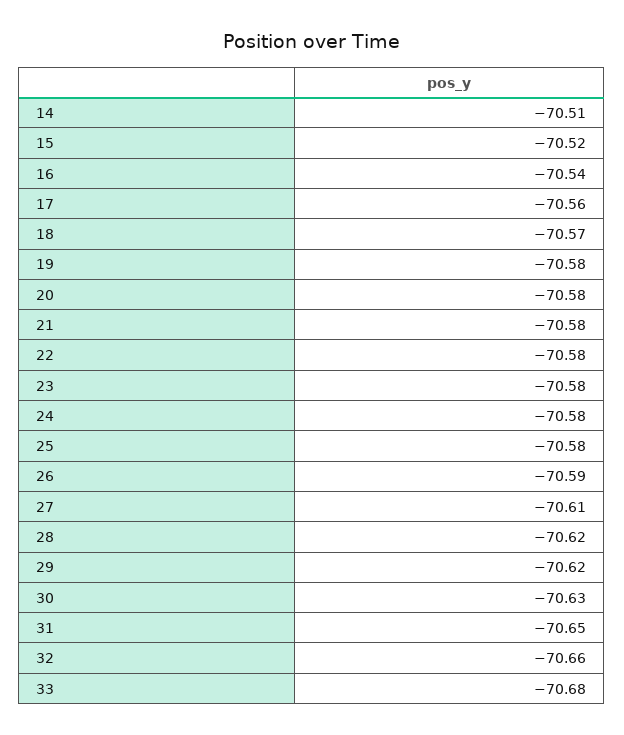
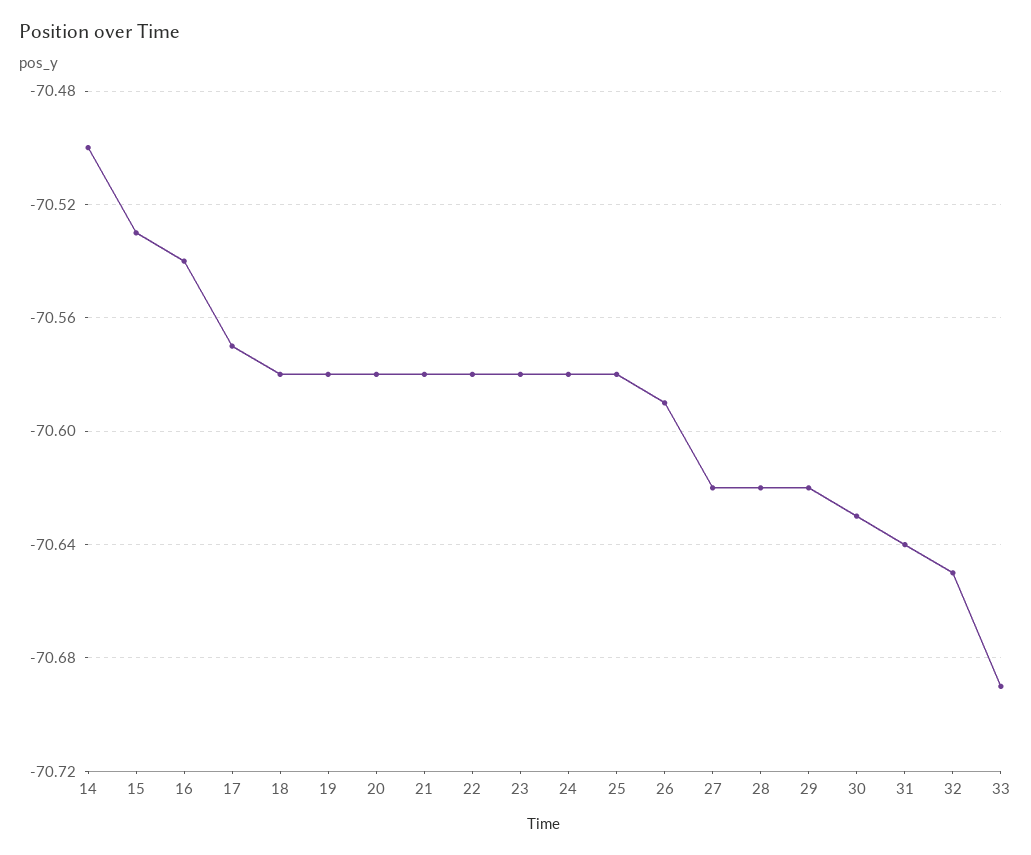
  {
-   "14": -70.51,
+   "14": -70.5,
-   "15": -70.52,
+   "15": -70.53,
    "16": -70.54,
-   "17": -70.56,
+   "17": -70.57,
-   "18": -70.57,
+   "18": -70.58,
    "19": -70.58,
    "20": -70.58,
    "21": -70.58,
    "22": -70.58,
    "23": -70.58,
    "24": -70.58,
    "25": -70.58,
    "26": -70.59,
-   "27": -70.61,
+   "27": -70.62,
    "28": -70.62,
    "29": -70.62,
    "30": -70.63,
-   "31": -70.65,
+   "31": -70.64,
-   "32": -70.66,
+   "32": -70.65,
-   "33": -70.68
+   "33": -70.69
  }

